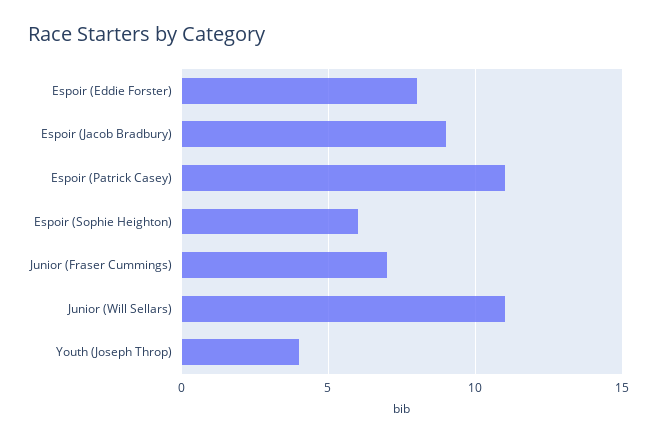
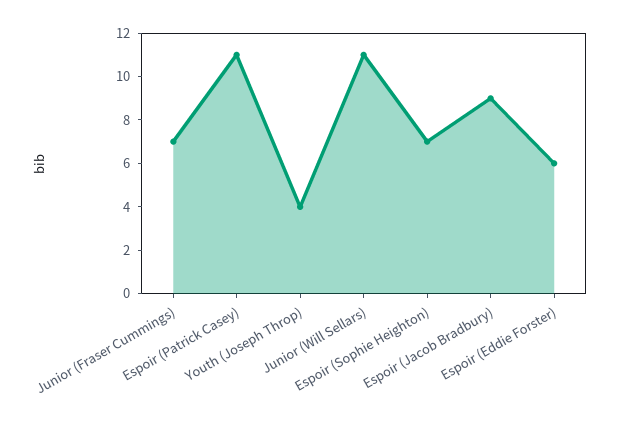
  {
-   "Espoir (Eddie Forster)": 8,
+   "Espoir (Eddie Forster)": 6,
    "Espoir (Jacob Bradbury)": 9,
    "Espoir (Patrick Casey)": 11,
-   "Espoir (Sophie Heighton)": 6,
+   "Espoir (Sophie Heighton)": 7,
    "Junior (Fraser Cummings)": 7,
    "Junior (Will Sellars)": 11,
    "Youth (Joseph Throp)": 4
  }

